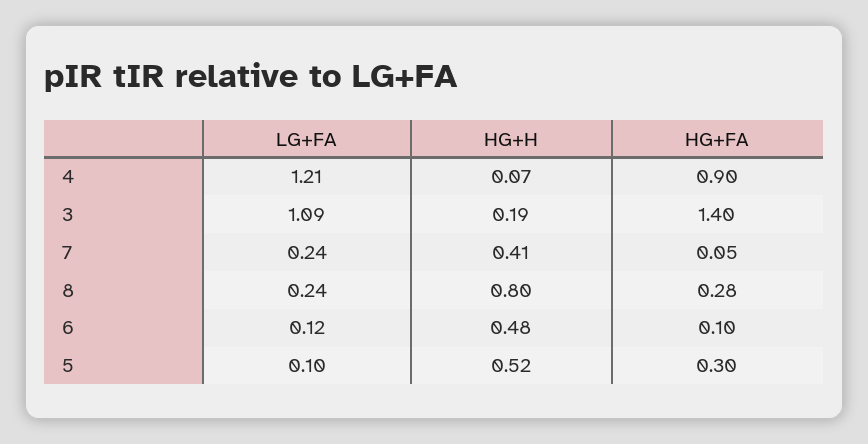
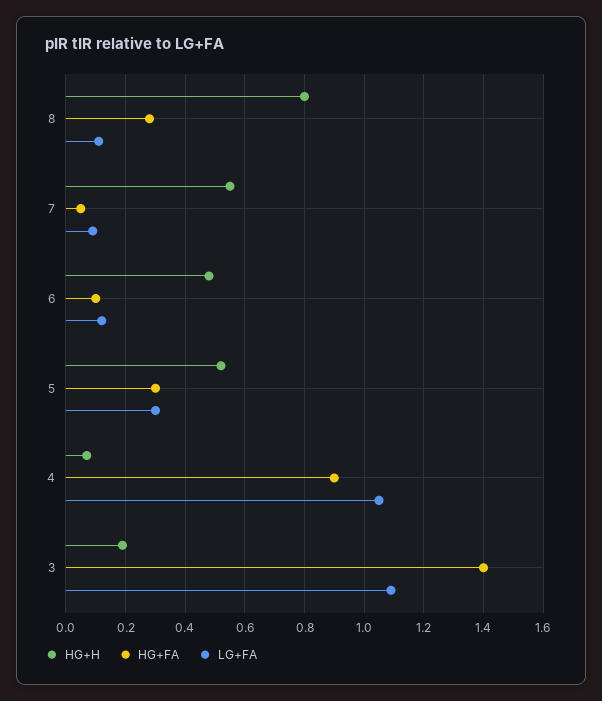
  {
    "LG+FA": {
-     "4": 1.21,
+     "4": 1.05,
      "3": 1.09,
-     "7": 0.24,
+     "7": 0.1,
-     "8": 0.24,
+     "8": 0.1,
      "6": 0.12,
-     "5": 0.1
+     "5": 0.3
    },
    "HG+H": {
      "4": 0.07,
      "3": 0.19,
-     "7": 0.41,
+     "7": 0.55,
      "8": 0.8,
      "6": 0.48,
      "5": 0.52
    },
    "HG+FA": {
      "4": 0.9,
      "3": 1.4,
      "7": 0.05,
      "8": 0.28,
      "6": 0.1,
      "5": 0.3
    }
  }

